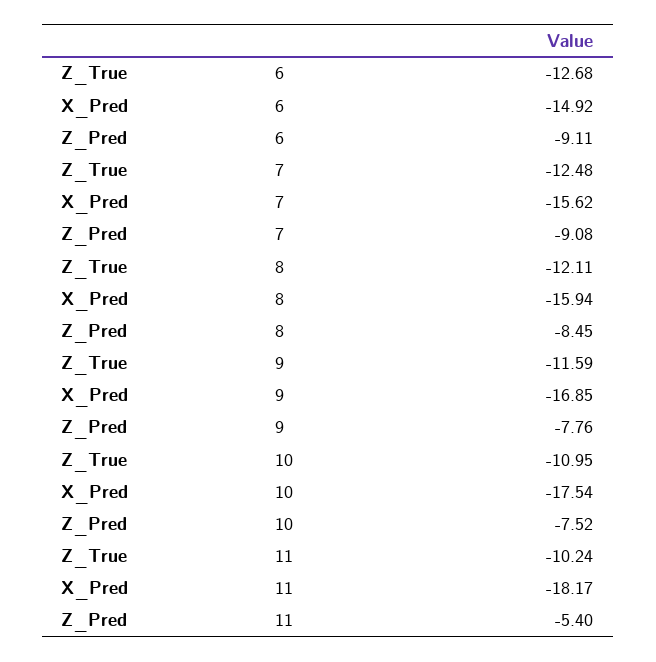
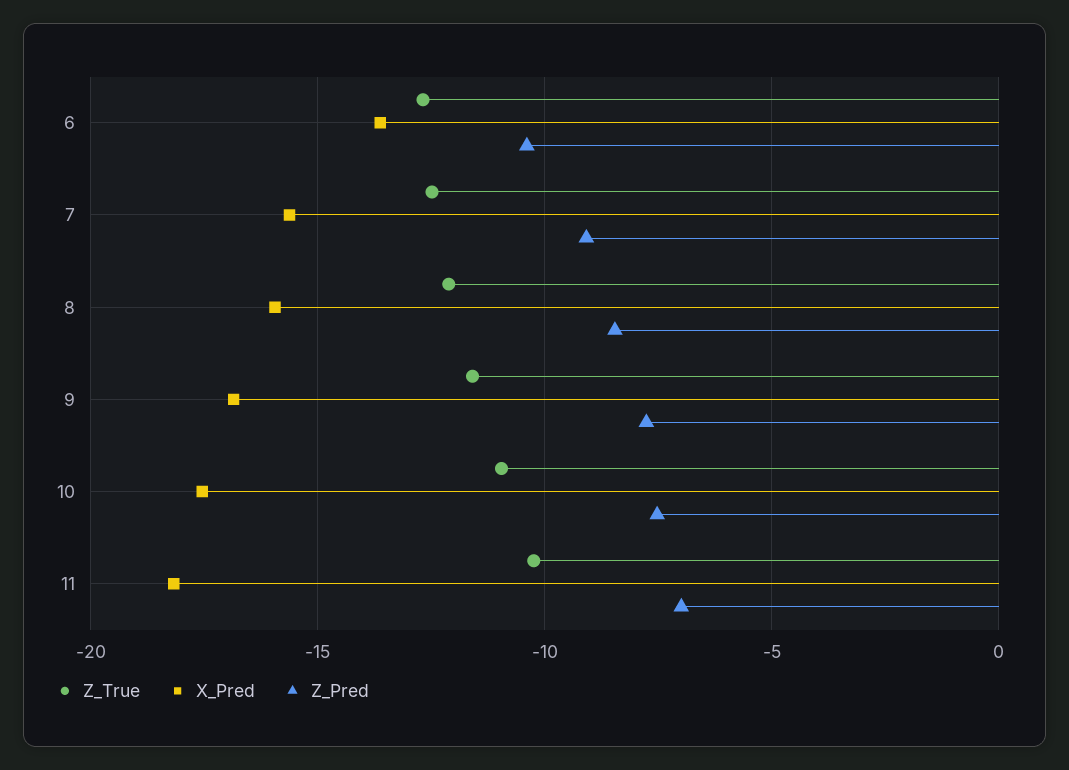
  {
    "Z_True": {
      "6": -12.68,
      "7": -12.48,
      "8": -12.11,
      "9": -11.59,
      "10": -10.95,
      "11": -10.24
    },
    "X_Pred": {
-     "6": -14.92,
+     "6": -13.5,
      "7": -15.62,
      "8": -15.94,
      "9": -16.85,
      "10": -17.54,
      "11": -18.17
    },
    "Z_Pred": {
-     "6": -9.11,
+     "6": -10.5,
      "7": -9.08,
      "8": -8.45,
      "9": -7.76,
      "10": -7.52,
-     "11": -5.4
+     "11": -7
    }
  }

